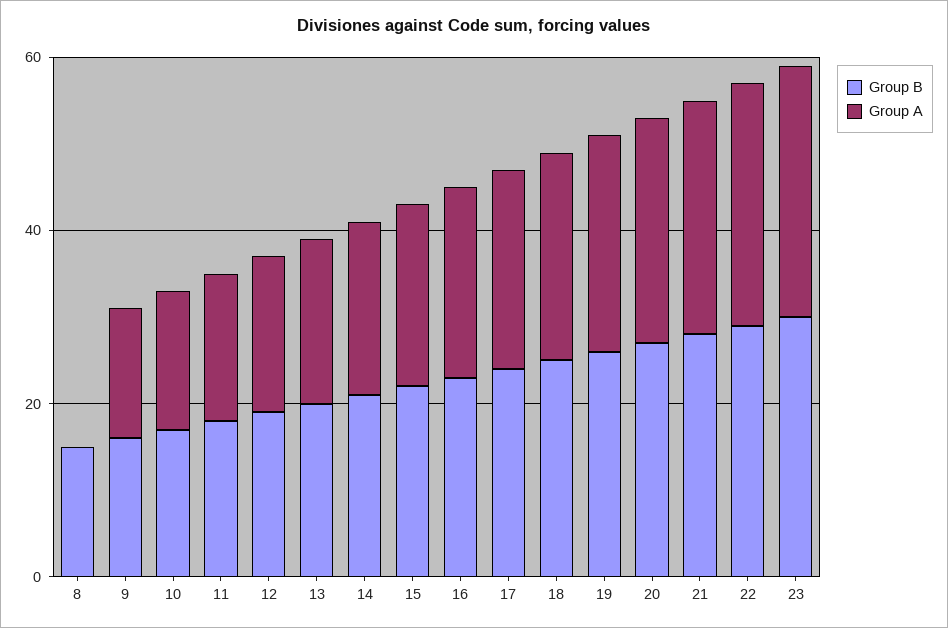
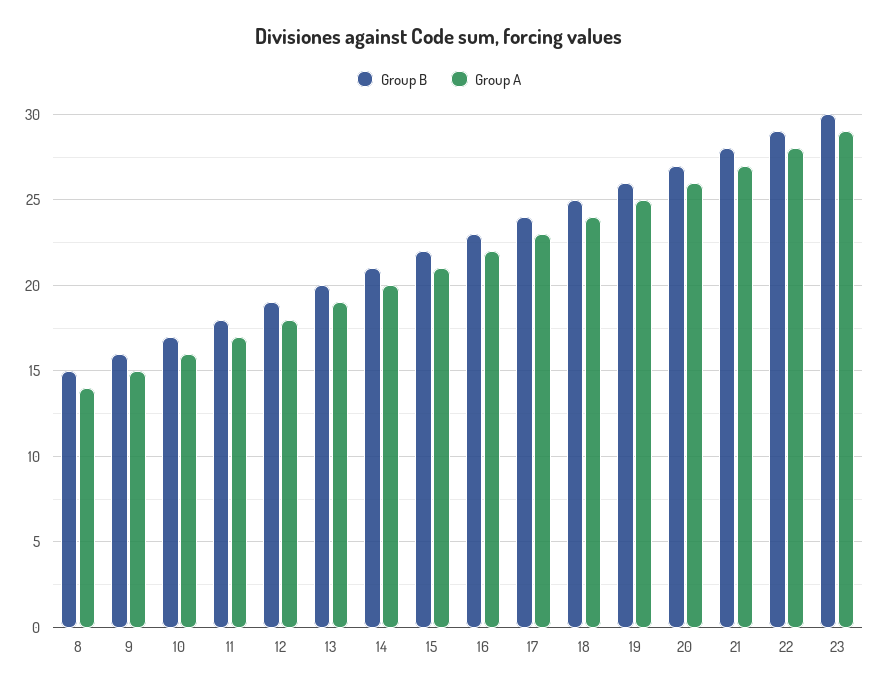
  {
    "Group B": {
      "8": 15,
      "9": 16,
      "10": 17,
      "11": 18,
      "12": 19,
      "13": 20,
      "14": 21,
      "15": 22,
      "16": 23,
      "17": 24,
      "18": 25,
      "19": 26,
      "20": 27,
      "21": 28,
      "22": 29,
      "23": 30
    },
    "Group A": {
-     "8": 0,
+     "8": 14,
      "9": 15,
      "10": 16,
      "11": 17,
      "12": 18,
      "13": 19,
      "14": 20,
      "15": 21,
      "16": 22,
      "17": 23,
      "18": 24,
      "19": 25,
      "20": 26,
      "21": 27,
      "22": 28,
      "23": 29
    }
  }

